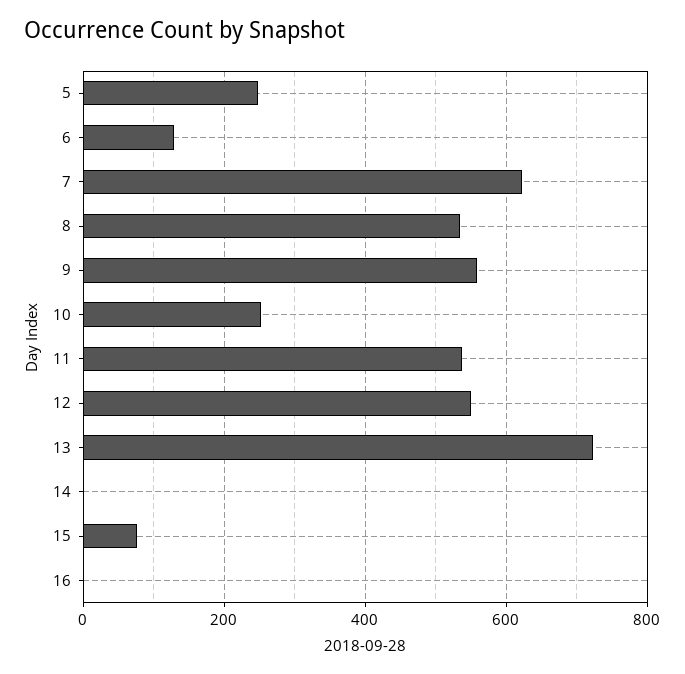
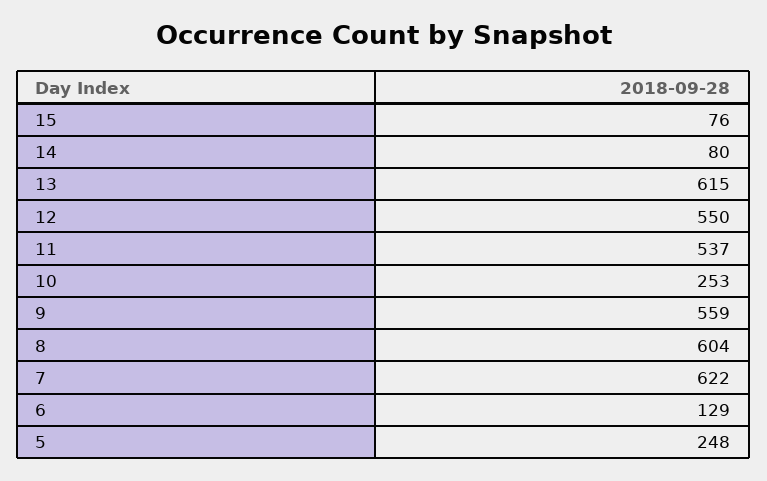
  {
    "5": 248,
    "6": 129,
    "7": 622,
-   "8": 540,
+   "8": 604,
    "9": 559,
    "10": 253,
    "11": 537,
    "12": 550,
-   "13": 720,
+   "13": 615,
-   "14": 0,
+   "14": 80,
-   "15": 76,
+   "15": 76
-   "16": 0
  }

